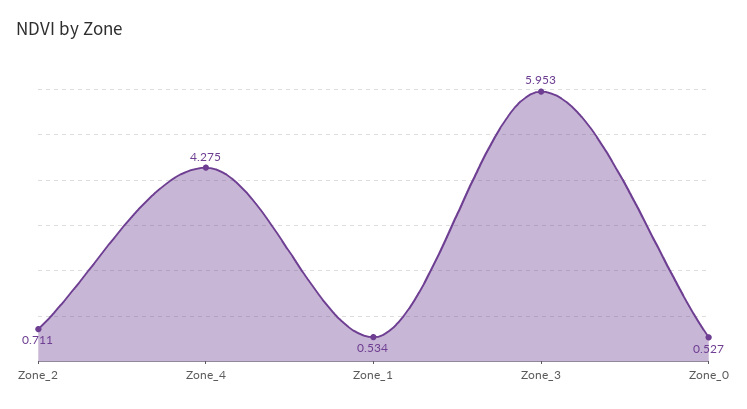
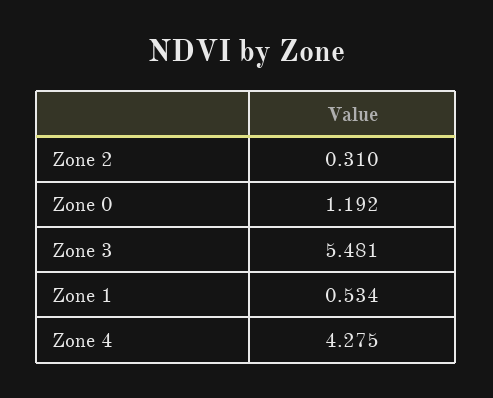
  {
-   "Zone_2": 0.711,
+   "Zone_2": 0.31,
    "Zone_4": 4.275,
    "Zone_1": 0.534,
-   "Zone_3": 5.953,
+   "Zone_3": 5.481,
-   "Zone_0": 0.527
+   "Zone_0": 1.192
  }

